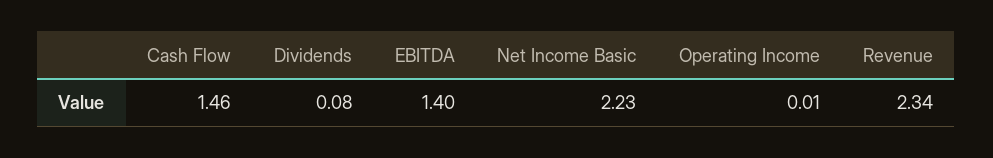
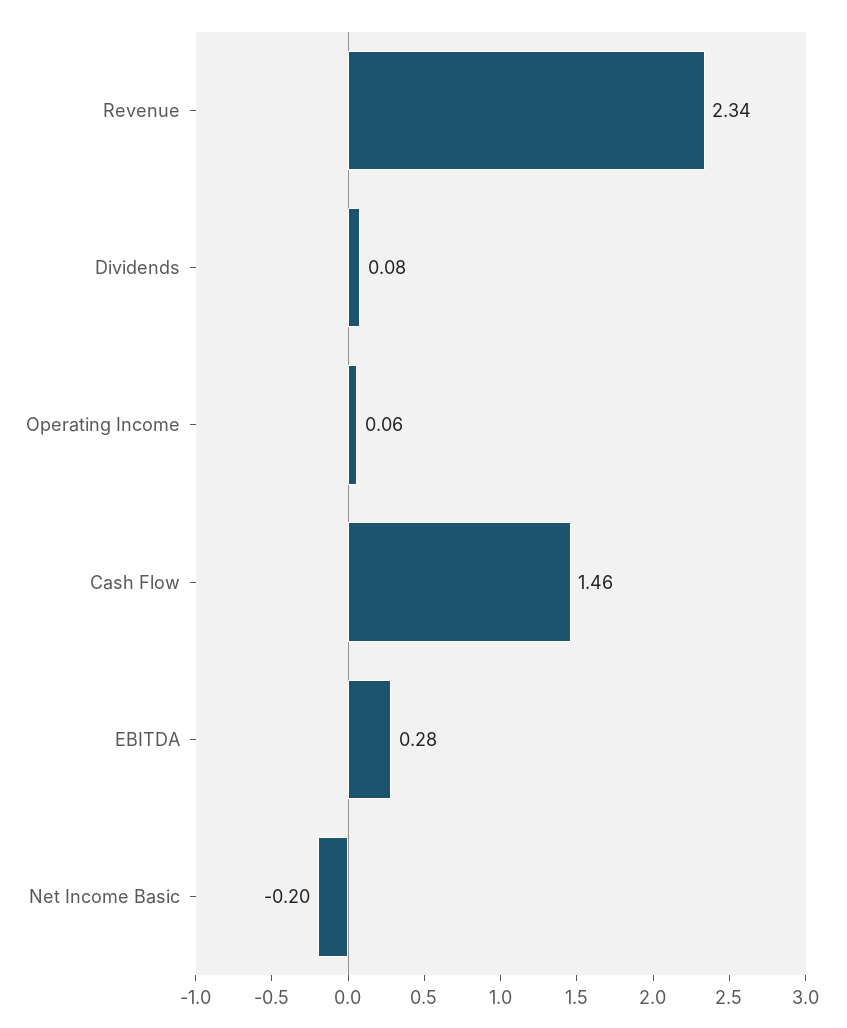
  {
    "Cash Flow": 1.46,
    "Dividends": 0.08,
-   "EBITDA": 1.4,
+   "EBITDA": 0.28,
-   "Net Income Basic": 2.23,
+   "Net Income Basic": -0.2,
-   "Operating Income": 0.01,
+   "Operating Income": 0.06,
    "Revenue": 2.34
  }

